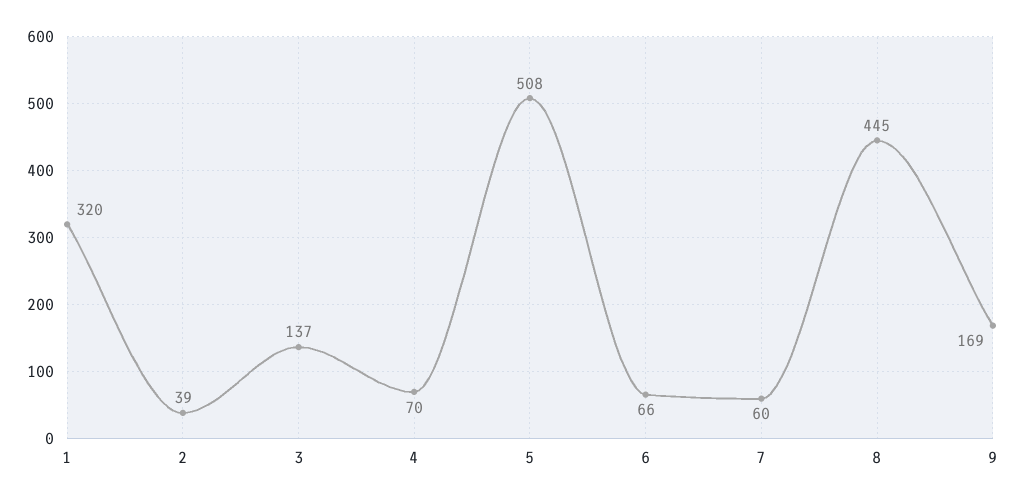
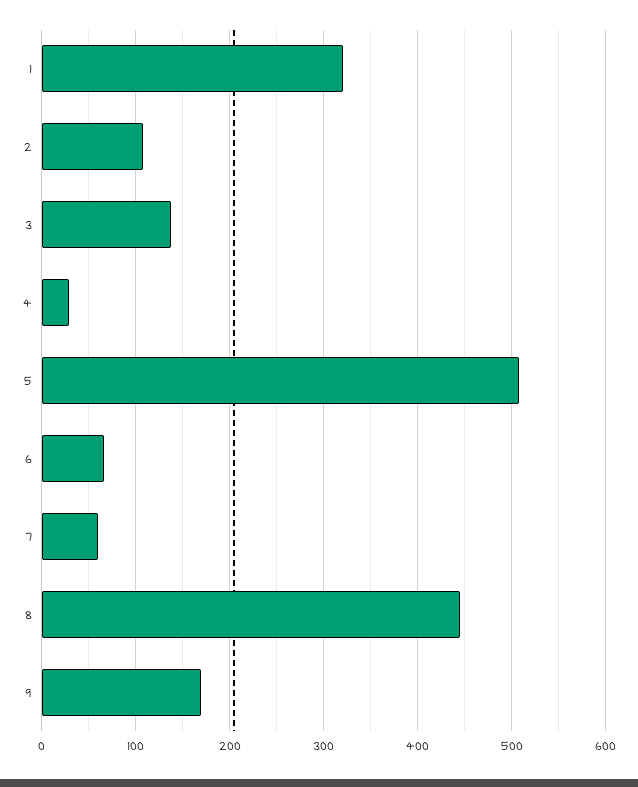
  {
    "1": 320,
-   "2": 39,
+   "2": 110,
    "3": 137,
-   "4": 70,
+   "4": 30,
    "5": 508,
    "6": 66,
    "7": 60,
    "8": 445,
    "9": 169
  }

